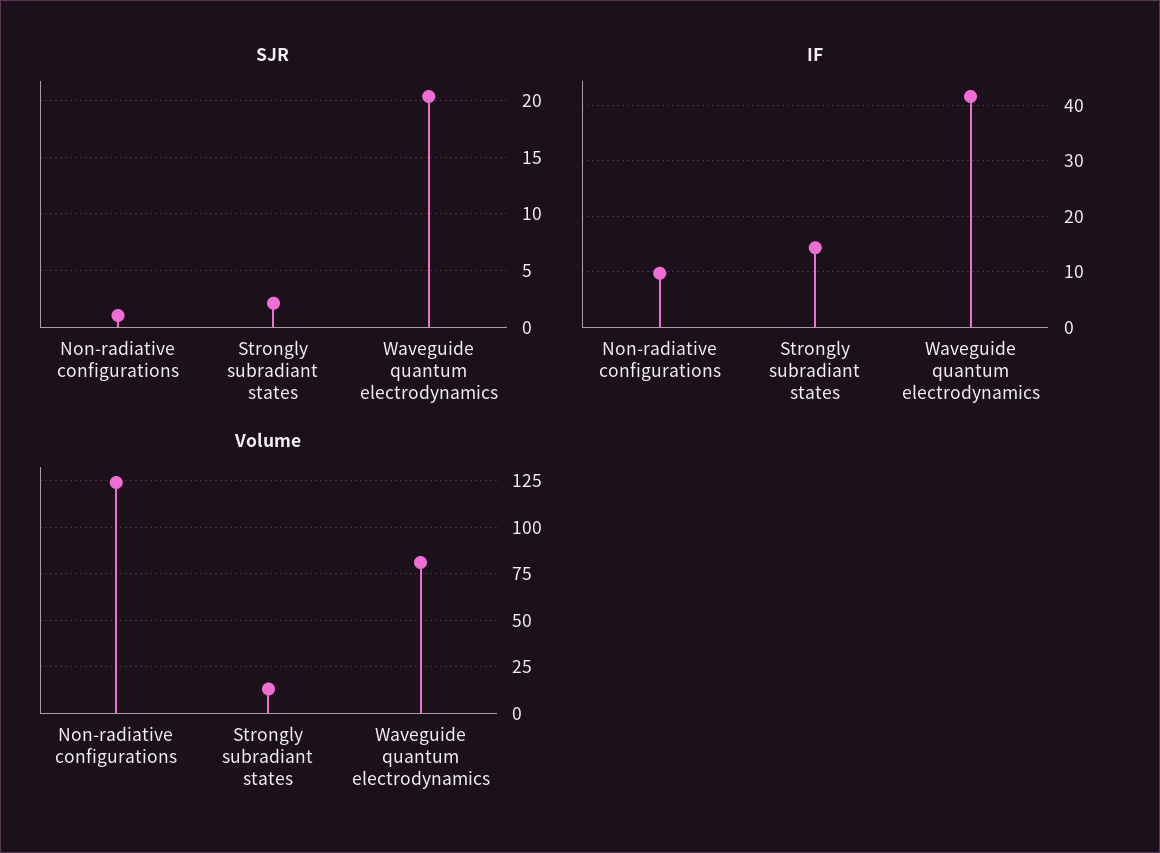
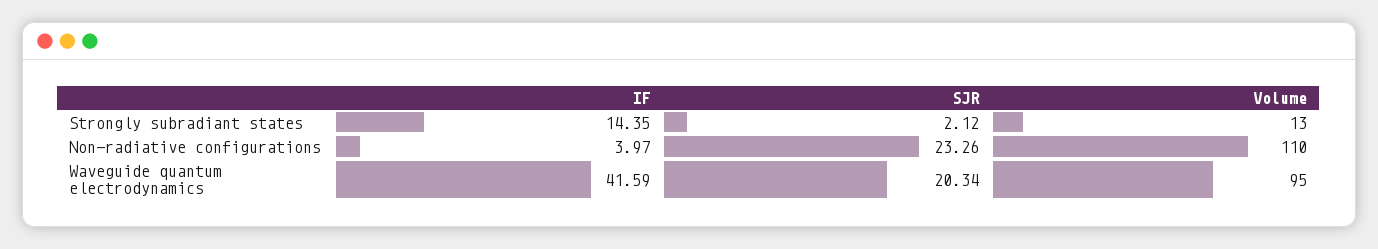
  {
    "SJR": {
-     "Non-radiative configurations": 1,
+     "Non-radiative configurations": 23.26,
      "Strongly subradiant states": 2.12,
      "Waveguide quantum electrodynamics": 20.34
    },
    "IF": {
-     "Non-radiative configurations": 10,
+     "Non-radiative configurations": 3.97,
      "Strongly subradiant states": 14.35,
      "Waveguide quantum electrodynamics": 41.59
    },
    "Volume": {
-     "Non-radiative configurations": 125,
+     "Non-radiative configurations": 110,
      "Strongly subradiant states": 13,
-     "Waveguide quantum electrodynamics": 80
+     "Waveguide quantum electrodynamics": 95
    }
  }

